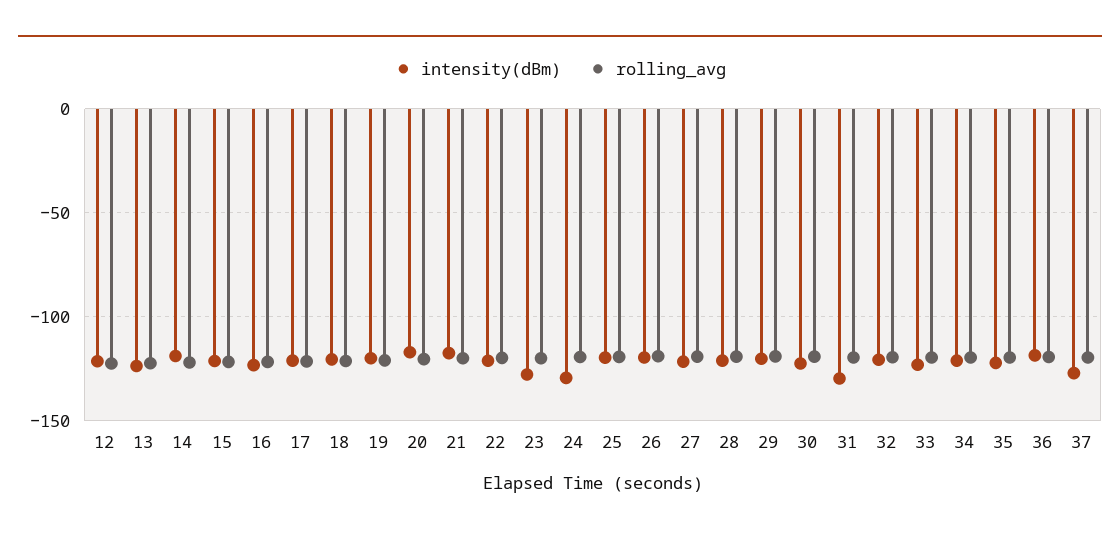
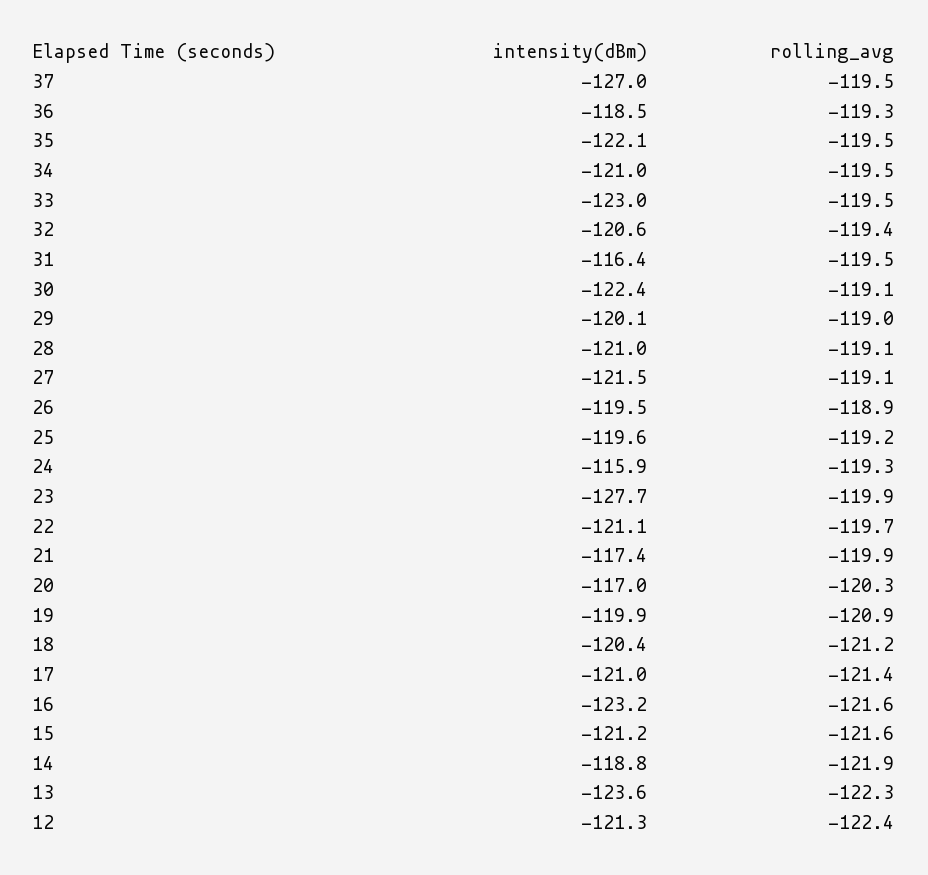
  {
    "intensity(dBm)": {
      "12": -121.3,
      "13": -123.6,
      "14": -118.8,
      "15": -121.2,
      "16": -123.2,
      "17": -121,
      "18": -120.4,
      "19": -119.9,
      "20": -117,
      "21": -117.4,
      "22": -121.1,
      "23": -127.7,
-     "24": -130,
+     "24": -115.9,
      "25": -119.6,
      "26": -119.5,
      "27": -121.5,
      "28": -121,
      "29": -120.1,
      "30": -122.4,
-     "31": -130,
+     "31": -116.4,
      "32": -120.6,
      "33": -123,
      "34": -121,
      "35": -122.1,
      "36": -118.5,
      "37": -127
    },
    "rolling_avg": {
      "12": -122.4,
      "13": -122.3,
      "14": -121.9,
      "15": -121.6,
      "16": -121.6,
      "17": -121.4,
      "18": -121.2,
      "19": -120.9,
      "20": -120.3,
      "21": -119.9,
      "22": -119.7,
      "23": -119.9,
      "24": -119.3,
      "25": -119.2,
      "26": -118.9,
      "27": -119.1,
      "28": -119.1,
      "29": -119,
      "30": -119.1,
      "31": -119.5,
      "32": -119.4,
      "33": -119.5,
      "34": -119.5,
      "35": -119.5,
      "36": -119.3,
      "37": -119.5
    }
  }

